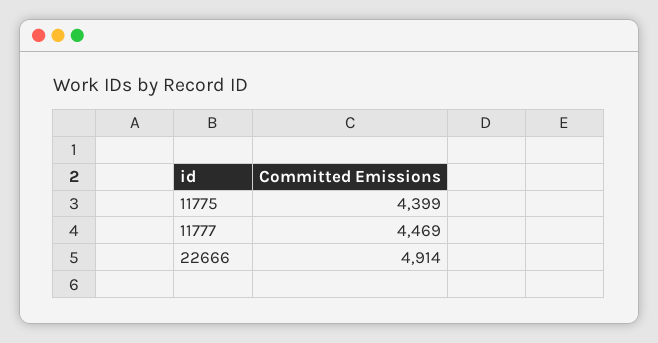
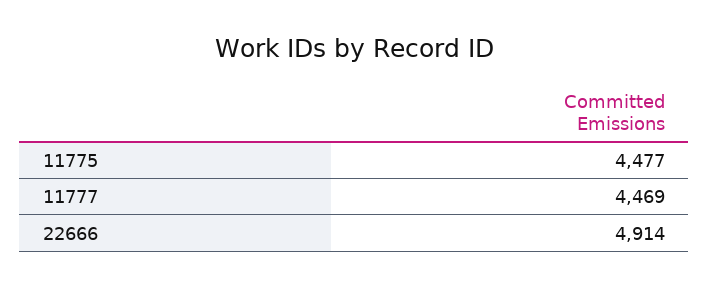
  {
-   "11775": 4399,
+   "11775": 4477,
    "11777": 4469,
    "22666": 4914
  }

